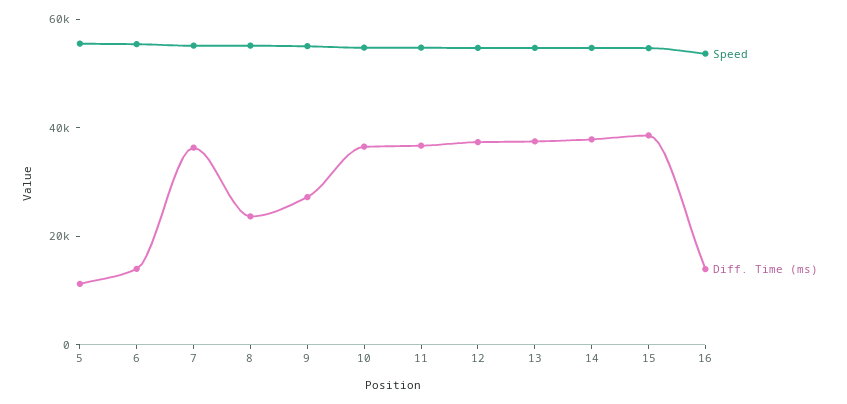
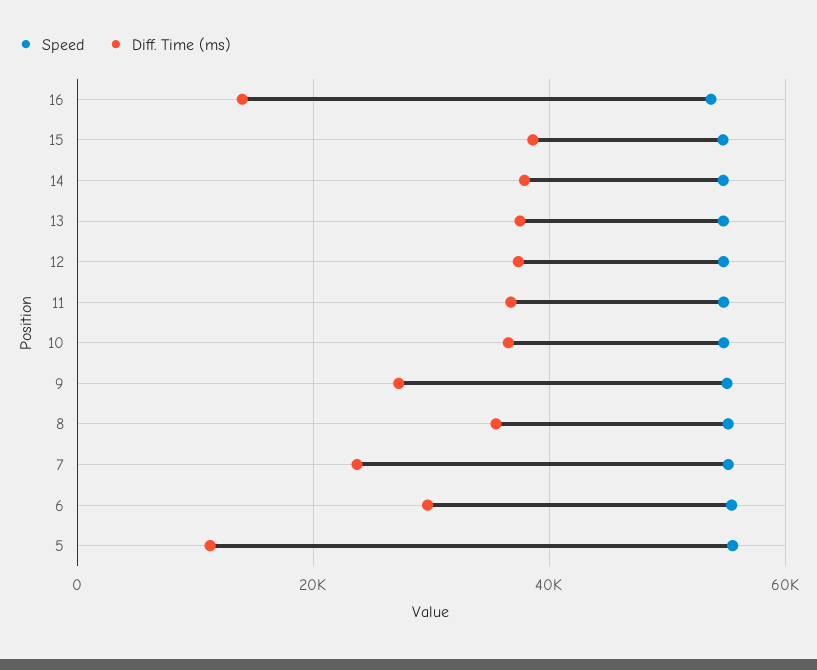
  {
    "Speed": {
      "5": 56000,
      "6": 56000,
      "7": 56000,
      "8": 56000,
      "9": 56000,
      "10": 54000,
      "11": 54000,
      "12": 54000,
      "13": 54000,
      "14": 54000,
      "15": 54000,
      "16": 54000
    },
    "Diff. Time (ms)": {
      "5": 12000,
-     "6": 15000,
+     "6": 30000,
-     "7": 35000,
+     "7": 24000,
-     "8": 25000,
+     "8": 36000,
      "9": 28000,
      "10": 36000,
      "11": 36000,
      "12": 38000,
      "13": 38000,
      "14": 38000,
      "15": 38000,
      "16": 14000
    }
  }

